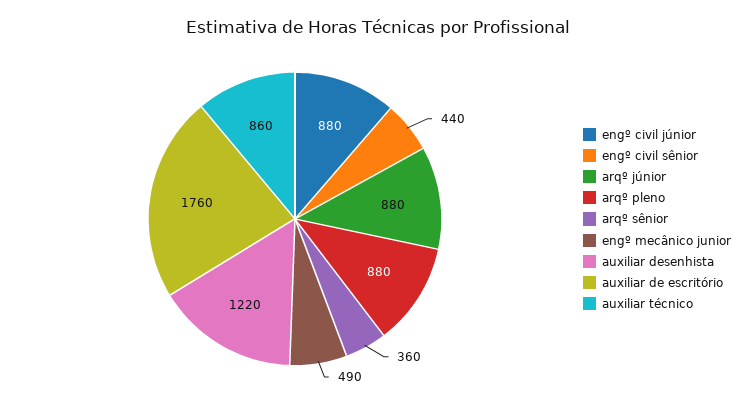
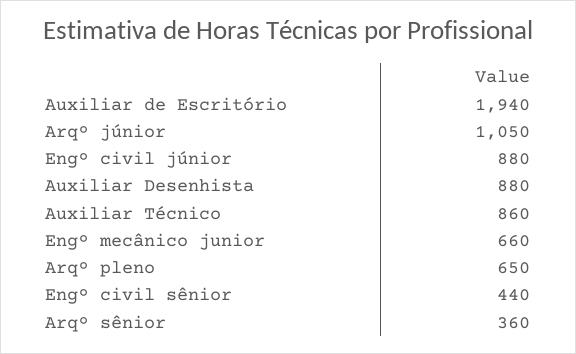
  {
    "engº civil júnior": 880,
    "engº civil sênior": 440,
-   "arqº júnior": 880,
+   "arqº júnior": 1050,
-   "arqº pleno": 880,
+   "arqº pleno": 650,
    "arqº sênior": 360,
-   "engº mecânico junior": 490,
+   "engº mecânico junior": 660,
-   "auxiliar desenhista": 1220,
+   "auxiliar desenhista": 880,
-   "auxiliar de escritório": 1760,
+   "auxiliar de escritório": 1940,
    "auxiliar técnico": 860
  }

